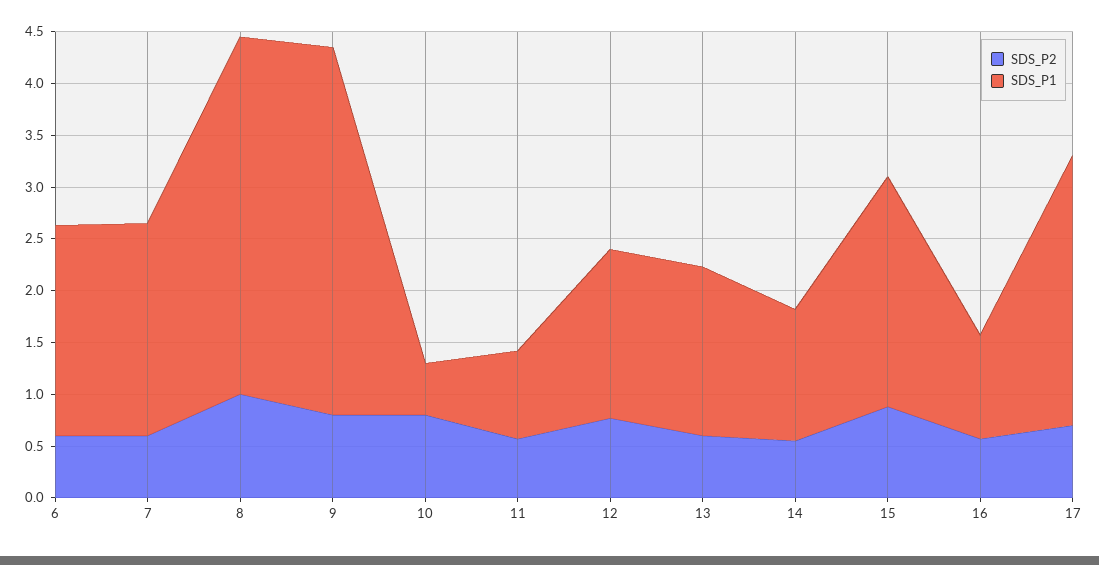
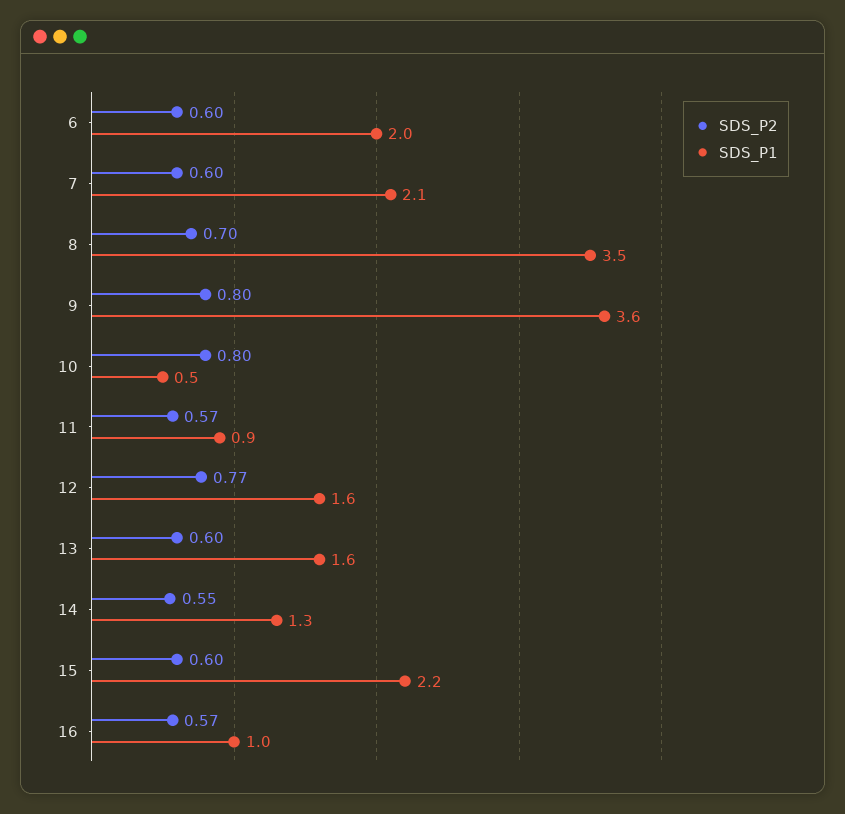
  {
    "SDS_P2": {
      "6": 0.6,
      "7": 0.6,
-     "8": 1,
+     "8": 0.7,
      "9": 0.8,
      "10": 0.8,
      "11": 0.57,
      "12": 0.77,
      "13": 0.6,
      "14": 0.55,
-     "15": 0.9,
+     "15": 0.6,
-     "16": 0.57,
+     "16": 0.57
-     "17": 0.7
    },
    "SDS_P1": {
      "6": 2,
      "7": 2.1,
      "8": 3.5,
      "9": 3.6,
      "10": 0.5,
      "11": 0.9,
      "12": 1.6,
      "13": 1.6,
      "14": 1.3,
      "15": 2.2,
-     "16": 1,
+     "16": 1
-     "17": 2.6
    }
  }

